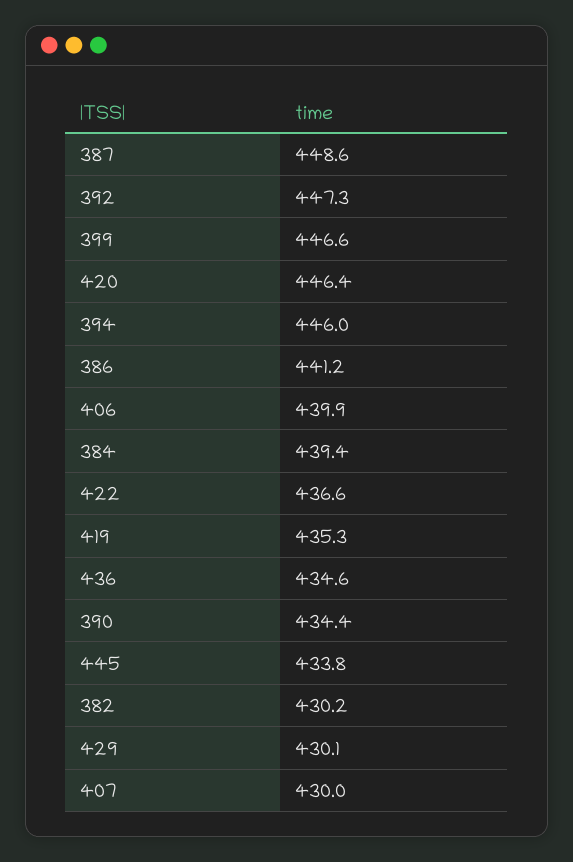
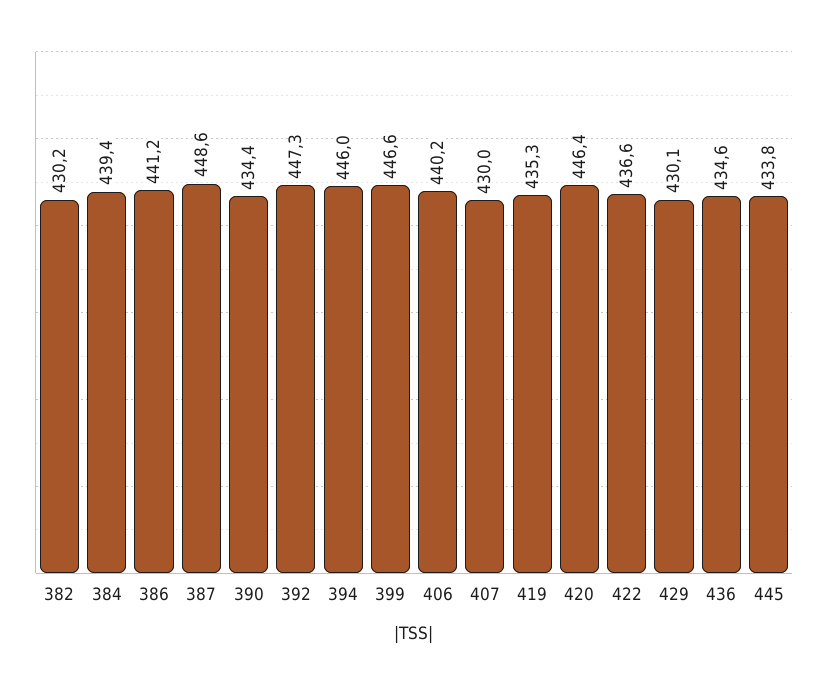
  {
    "387": 448.6,
    "392": 447.3,
    "399": 446.6,
    "420": 446.4,
    "394": 446,
    "386": 441.2,
-   "406": 439.9,
+   "406": 440.2,
    "384": 439.4,
    "422": 436.6,
    "419": 435.3,
    "436": 434.6,
    "390": 434.4,
    "445": 433.8,
    "382": 430.2,
    "429": 430.1,
    "407": 430
  }

